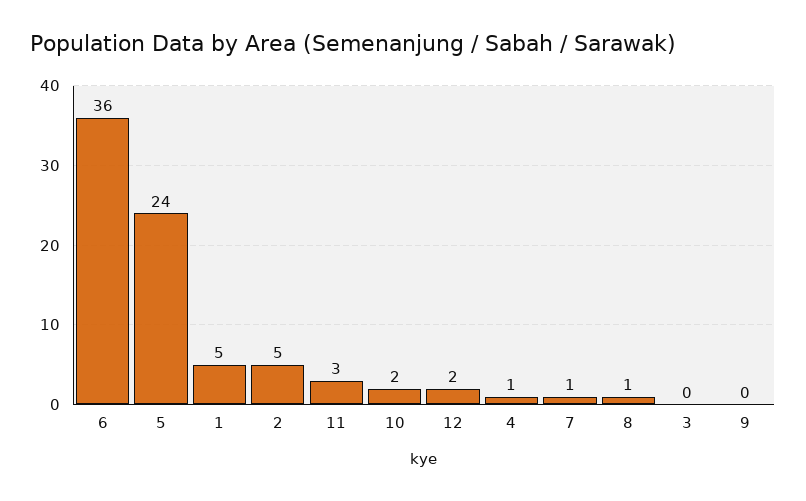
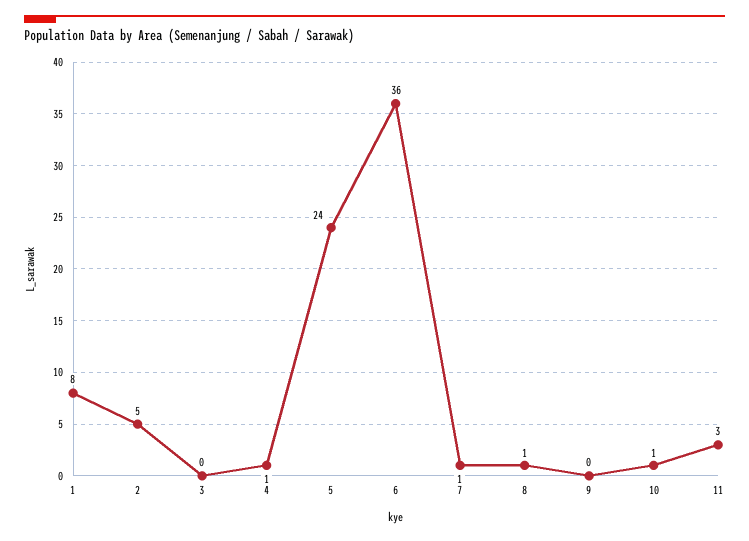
  {
    "6": 36,
    "5": 24,
-   "1": 5,
+   "1": 8,
    "2": 5,
    "11": 3,
-   "10": 2,
+   "10": 1,
-   "12": 2,
    "4": 1,
    "7": 1,
    "8": 1,
    "3": 0,
    "9": 0
  }

